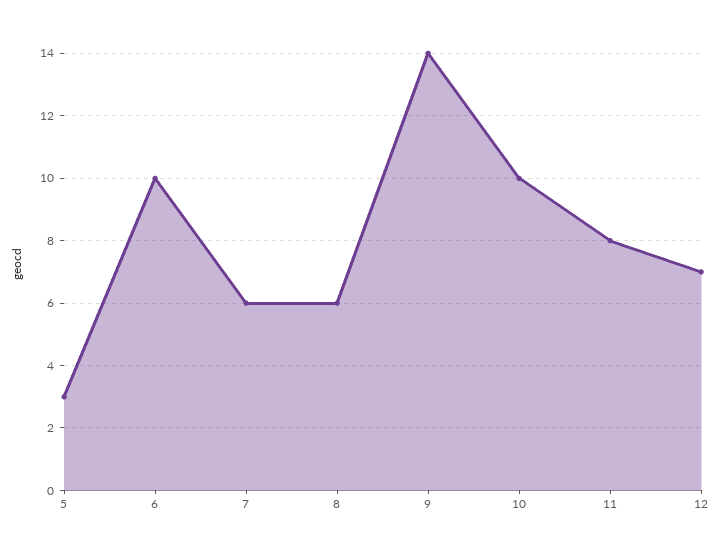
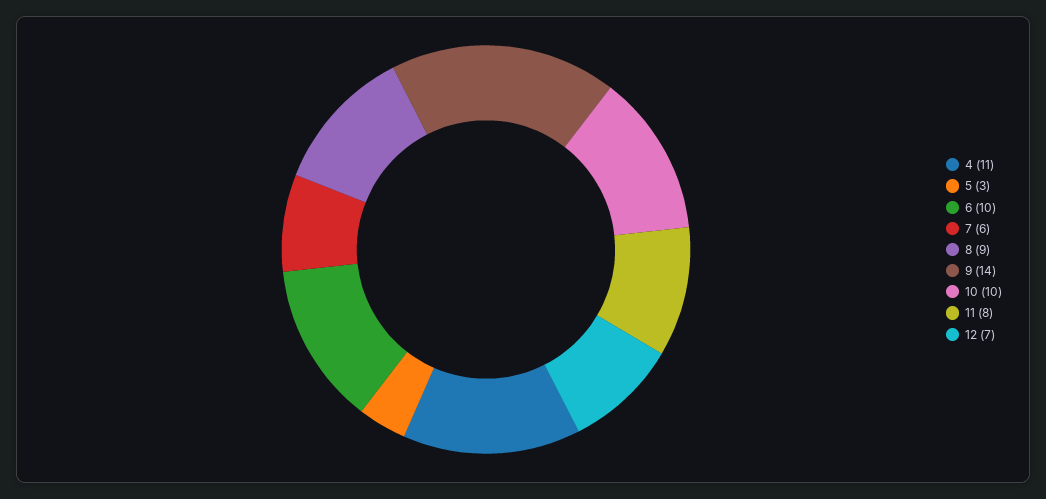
  {
    "5": 3,
    "6": 10,
    "7": 6,
-   "8": 6,
+   "8": 9,
    "9": 14,
    "10": 10,
    "11": 8,
-   "12": 7
+   "12": 7,
+   "4": 11
  }

